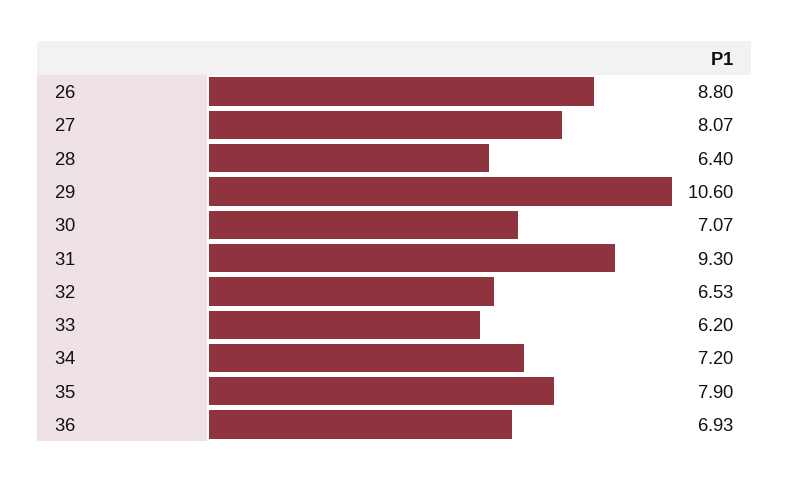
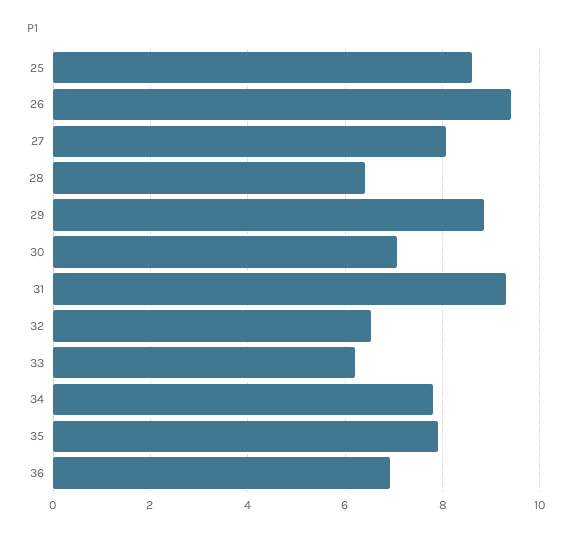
  {
-   "26": 8.8,
+   "26": 9.4,
    "27": 8.07,
    "28": 6.4,
-   "29": 10.6,
+   "29": 8.8,
    "30": 7.07,
    "31": 9.3,
    "32": 6.53,
    "33": 6.2,
-   "34": 7.2,
+   "34": 7.8,
    "35": 7.9,
-   "36": 6.93
+   "36": 6.93,
+   "25": 8.6
  }

